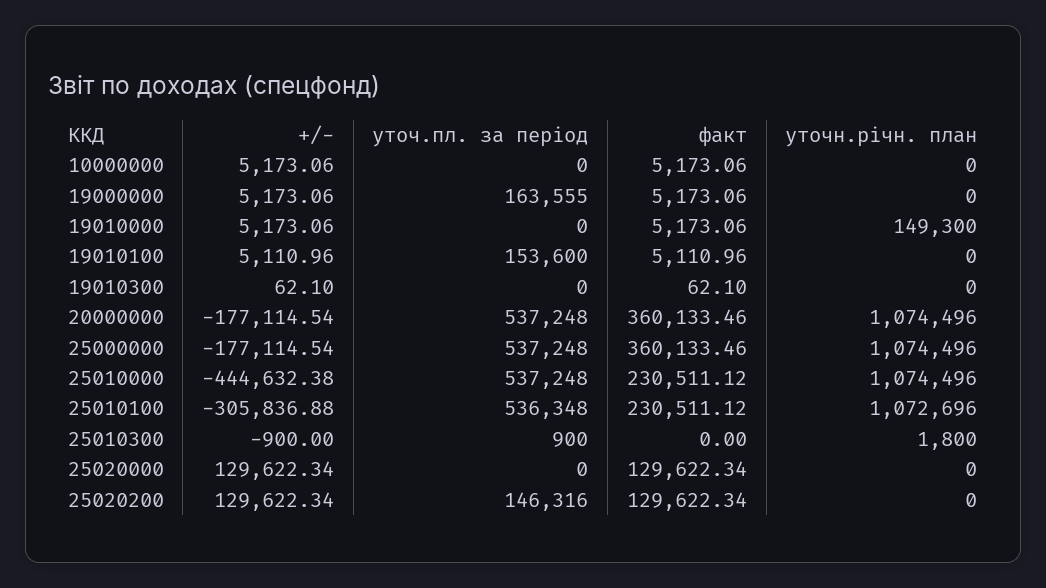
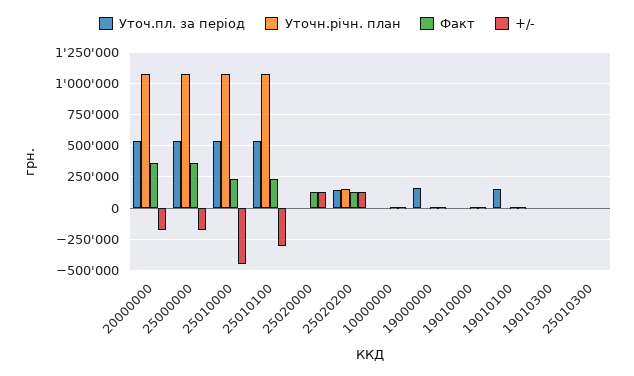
  {
    "+/-": {
      "10000000": 5173.06,
      "19000000": 5173.06,
      "19010000": 5173.06,
      "19010100": 5110.96,
      "19010300": 62.1,
      "20000000": -177114.54,
      "25000000": -177114.54,
      "25010000": -444632.38,
      "25010100": -305836.88,
      "25010300": -900,
      "25020000": 129622.34,
      "25020200": 129622.34
    },
    "уточ.пл. за період": {
      "10000000": 0,
      "19000000": 163555,
      "19010000": 0,
      "19010100": 153600,
      "19010300": 0,
      "20000000": 537248,
      "25000000": 537248,
      "25010000": 537248,
      "25010100": 536348,
      "25010300": 900,
      "25020000": 0,
      "25020200": 146316
    },
    "факт": {
      "10000000": 5173.06,
      "19000000": 5173.06,
      "19010000": 5173.06,
      "19010100": 5110.96,
      "19010300": 62.1,
      "20000000": 360133.46,
      "25000000": 360133.46,
      "25010000": 230511.12,
      "25010100": 230511.12,
      "25010300": 0,
      "25020000": 129622.34,
      "25020200": 129622.34
    },
    "уточн.річн. план": {
      "10000000": 0,
      "19000000": 0,
-     "19010000": 149300,
+     "19010000": 0,
      "19010100": 0,
      "19010300": 0,
      "20000000": 1074496,
      "25000000": 1074496,
      "25010000": 1074496,
      "25010100": 1072696,
      "25010300": 1800,
      "25020000": 0,
-     "25020200": 0
+     "25020200": 150000
    }
  }

